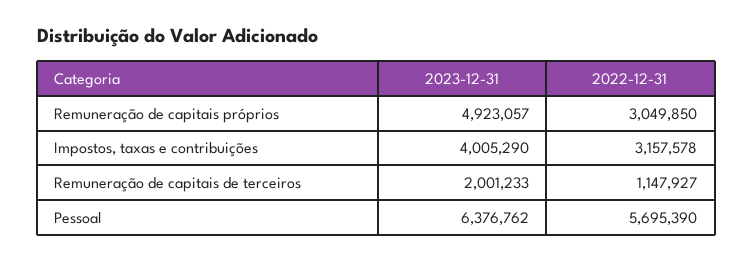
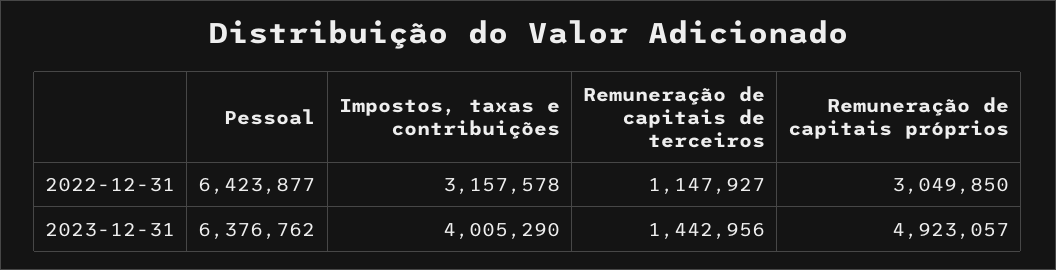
  {
    "2023-12-31": {
      "Remuneração de capitais próprios": 4923057,
      "Impostos, taxas e contribuições": 4005290,
-     "Remuneração de capitais de terceiros": 2001233,
+     "Remuneração de capitais de terceiros": 1442956,
      "Pessoal": 6376762
    },
    "2022-12-31": {
      "Remuneração de capitais próprios": 3049850,
      "Impostos, taxas e contribuições": 3157578,
      "Remuneração de capitais de terceiros": 1147927,
-     "Pessoal": 5695390
+     "Pessoal": 6423877
    }
  }

